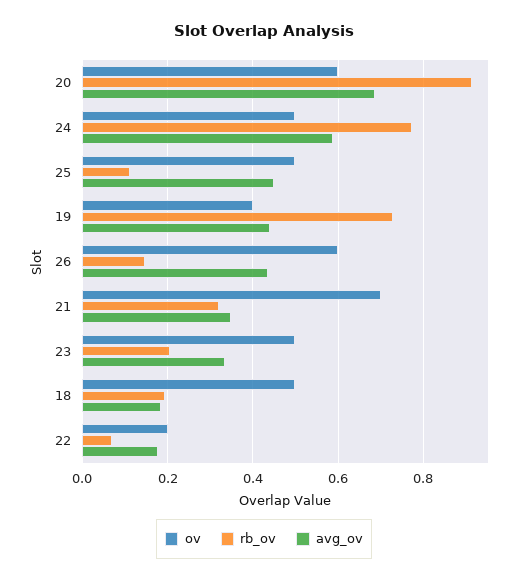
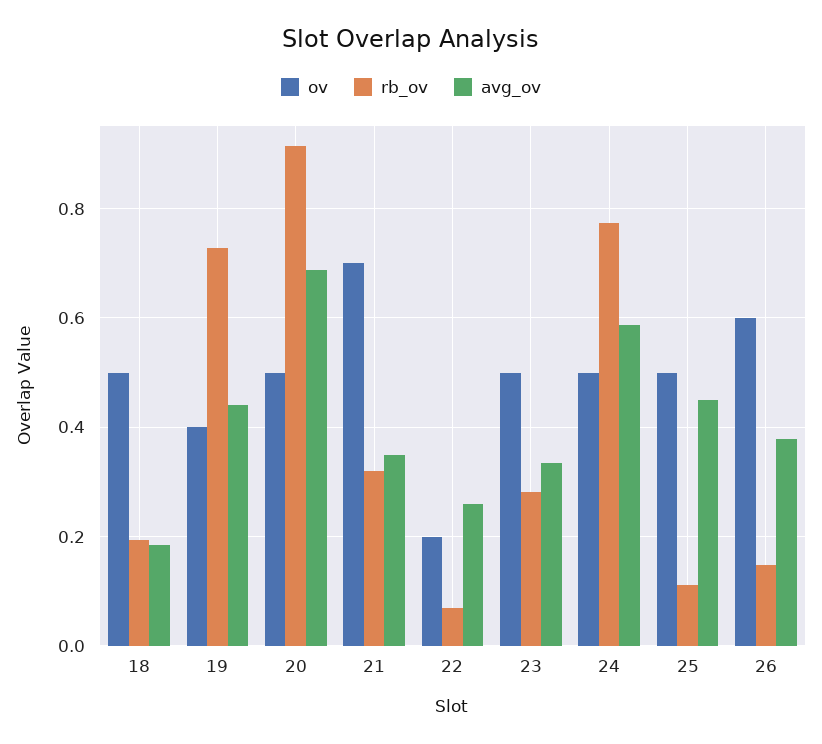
  {
    "ov": {
-     "20": 0.6,
+     "20": 0.5,
      "24": 0.5,
      "25": 0.5,
      "19": 0.4,
      "26": 0.6,
      "21": 0.7,
      "23": 0.5,
      "18": 0.5,
      "22": 0.2
    },
    "rb_ov": {
      "20": 0.92,
      "24": 0.78,
      "25": 0.12,
      "19": 0.72,
      "26": 0.14,
      "21": 0.32,
-     "23": 0.2,
+     "23": 0.28,
      "18": 0.2,
      "22": 0.06
    },
    "avg_ov": {
      "20": 0.68,
      "24": 0.58,
      "25": 0.44,
      "19": 0.44,
-     "26": 0.44,
+     "26": 0.38,
      "21": 0.34,
      "23": 0.34,
      "18": 0.18,
-     "22": 0.18
+     "22": 0.26
    }
  }

